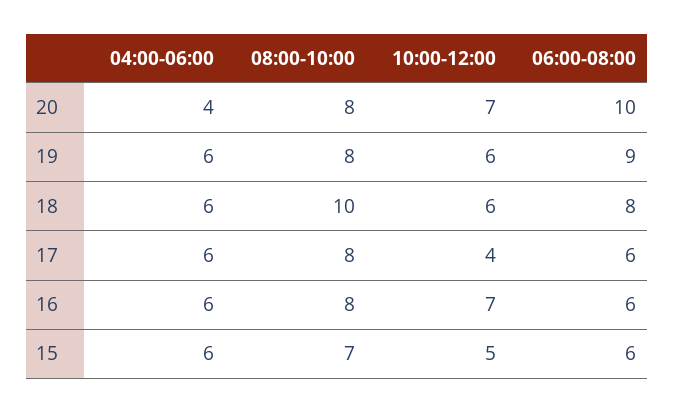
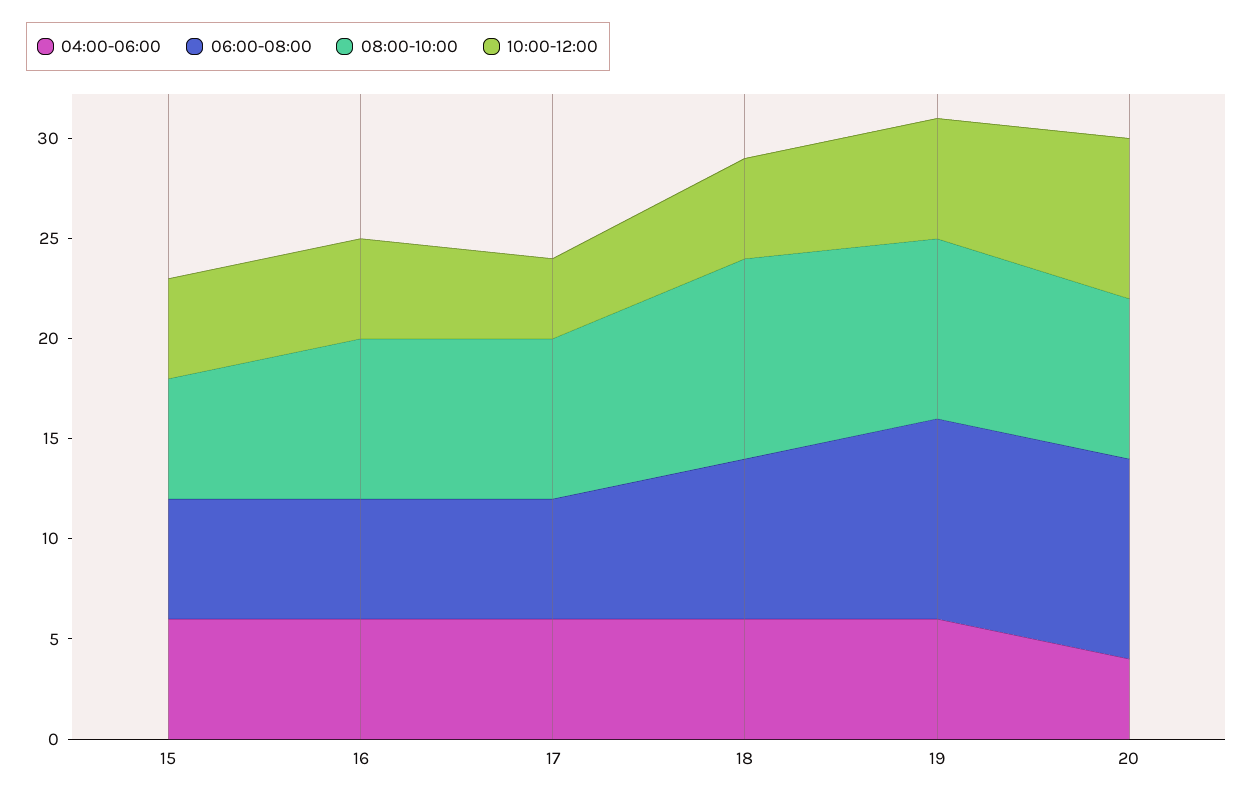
  {
    "04:00-06:00": {
      "20": 4,
      "19": 6,
      "18": 6,
      "17": 6,
      "16": 6,
      "15": 6
    },
    "08:00-10:00": {
      "20": 8,
-     "19": 8,
+     "19": 9,
      "18": 10,
      "17": 8,
      "16": 8,
-     "15": 7
+     "15": 6
    },
    "10:00-12:00": {
-     "20": 7,
+     "20": 8,
      "19": 6,
-     "18": 6,
+     "18": 5,
      "17": 4,
-     "16": 7,
+     "16": 5,
      "15": 5
    },
    "06:00-08:00": {
      "20": 10,
-     "19": 9,
+     "19": 10,
      "18": 8,
      "17": 6,
      "16": 6,
      "15": 6
    }
  }

